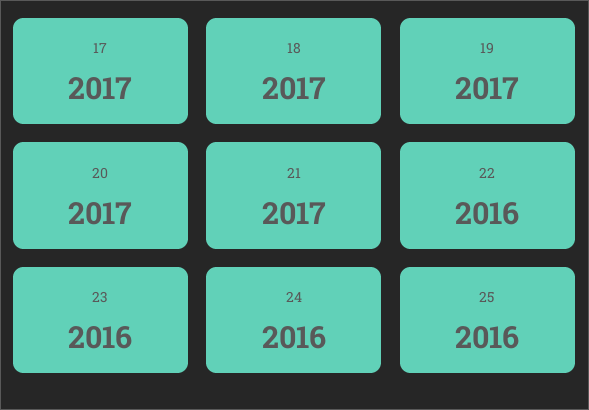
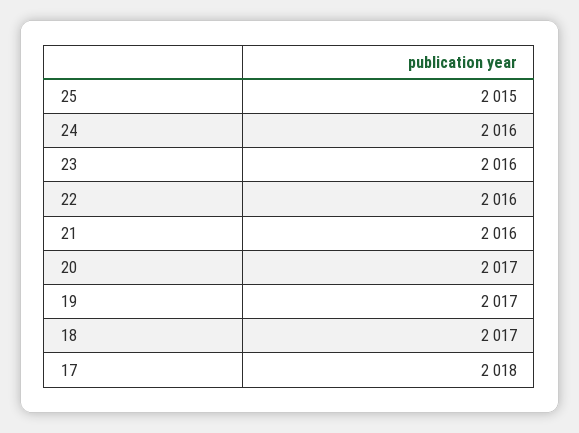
  {
-   "17": 2017,
+   "17": 2018,
    "18": 2017,
    "19": 2017,
    "20": 2017,
-   "21": 2017,
+   "21": 2016,
    "22": 2016,
    "23": 2016,
    "24": 2016,
-   "25": 2016
+   "25": 2015
  }

